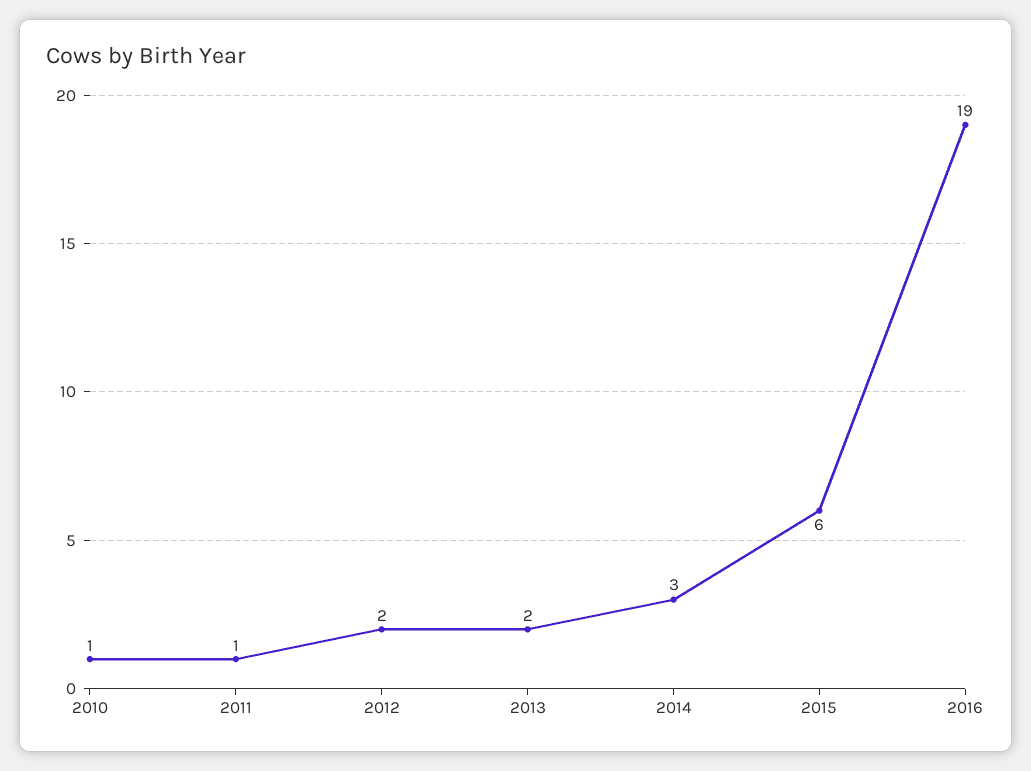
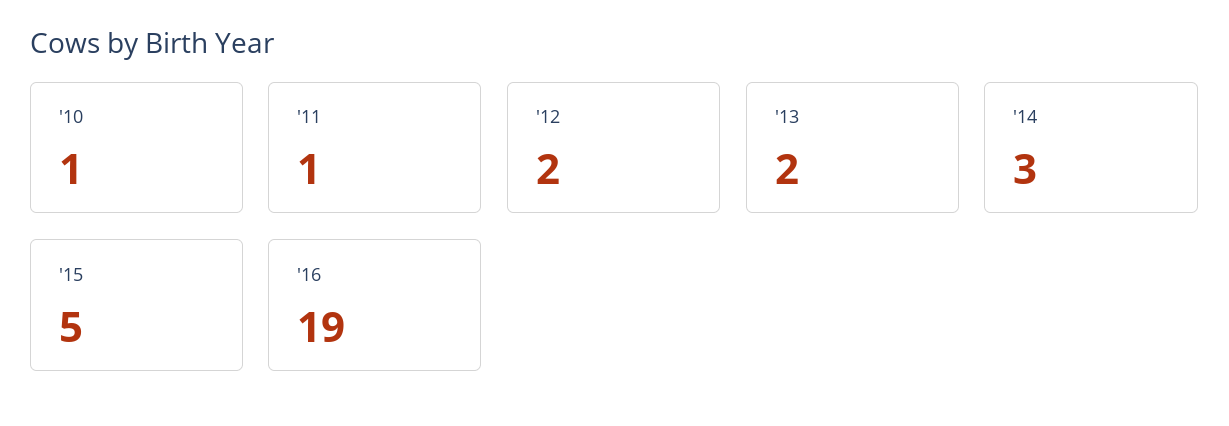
  {
    "2010": 1,
    "2011": 1,
    "2012": 2,
    "2013": 2,
    "2014": 3,
-   "2015": 6,
+   "2015": 5,
    "2016": 19
  }

